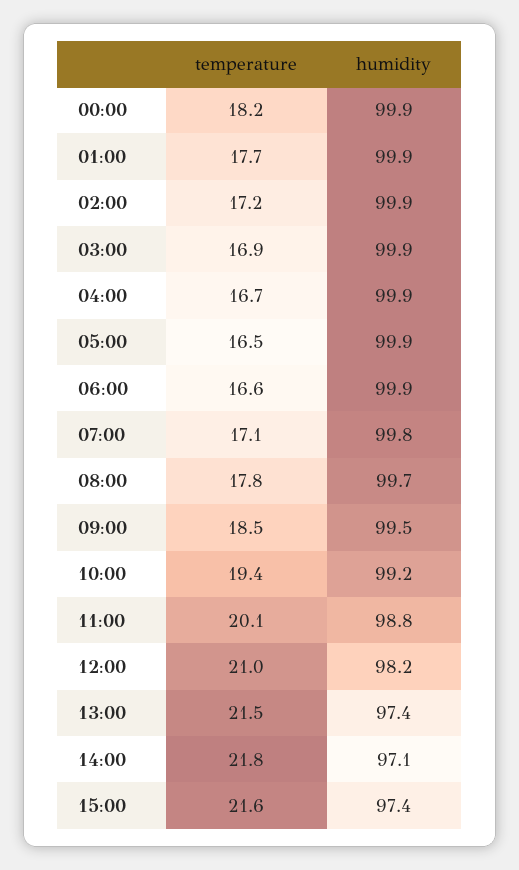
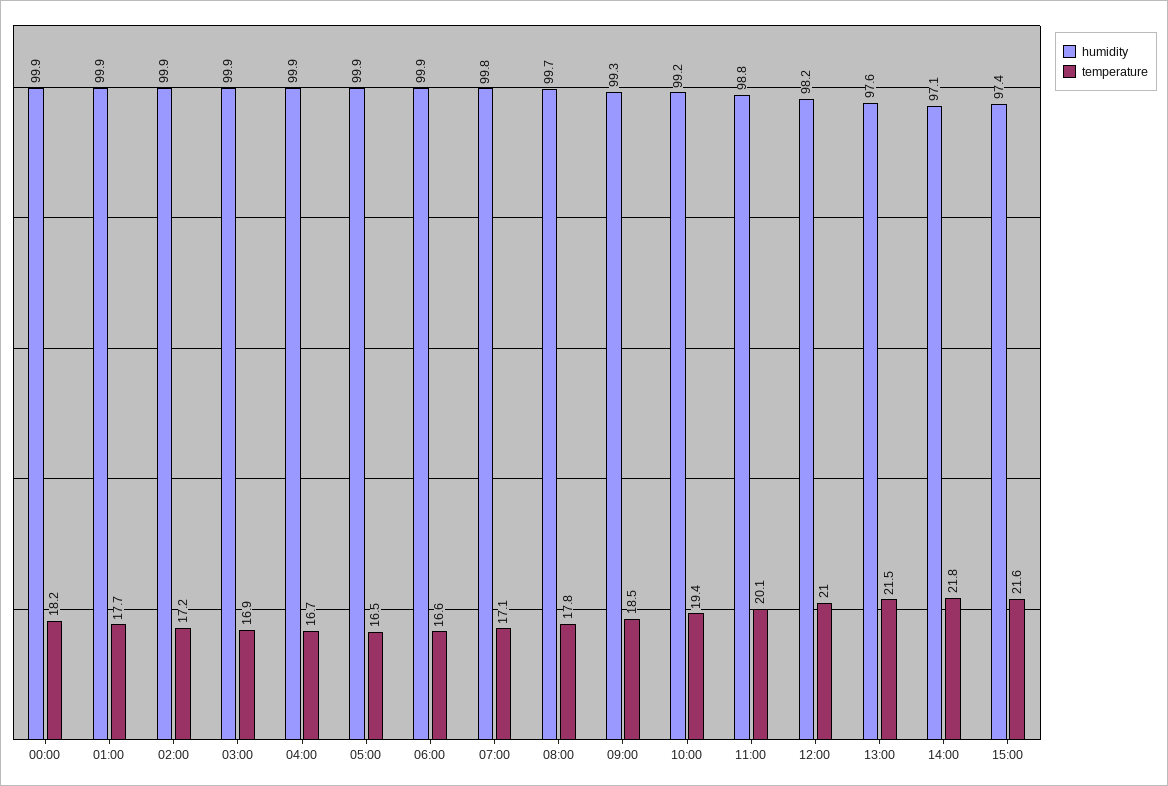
  {
    "temperature": {
      "00:00": 18.2,
      "01:00": 17.7,
      "02:00": 17.2,
      "03:00": 16.9,
      "04:00": 16.7,
      "05:00": 16.5,
      "06:00": 16.6,
      "07:00": 17.1,
      "08:00": 17.8,
      "09:00": 18.5,
      "10:00": 19.4,
      "11:00": 20.1,
      "12:00": 21,
      "13:00": 21.5,
      "14:00": 21.8,
      "15:00": 21.6
    },
    "humidity": {
      "00:00": 99.9,
      "01:00": 99.9,
      "02:00": 99.9,
      "03:00": 99.9,
      "04:00": 99.9,
      "05:00": 99.9,
      "06:00": 99.9,
      "07:00": 99.8,
      "08:00": 99.7,
-     "09:00": 99.5,
+     "09:00": 99.3,
      "10:00": 99.2,
      "11:00": 98.8,
      "12:00": 98.2,
-     "13:00": 97.4,
+     "13:00": 97.6,
      "14:00": 97.1,
      "15:00": 97.4
    }
  }

